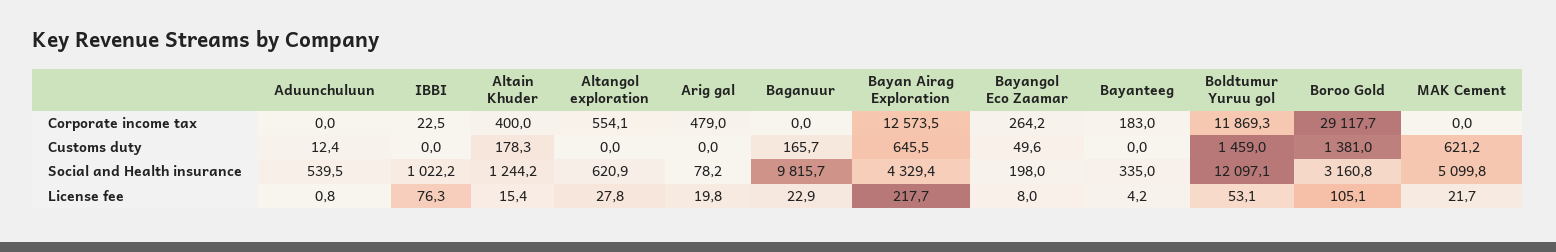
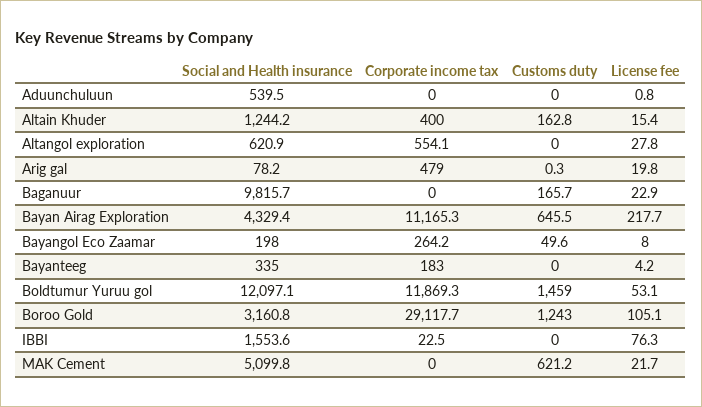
  {
    "Aduunchuluun": {
      "Corporate income tax": 0,
-     "Customs duty": 12.4,
+     "Customs duty": 0,
      "Social and Health insurance": 539.5,
      "License fee": 0.8
    },
    "IBBI": {
      "Corporate income tax": 22.5,
      "Customs duty": 0,
-     "Social and Health insurance": 1022.2,
+     "Social and Health insurance": 1553.6,
      "License fee": 76.3
    },
    "Altain Khuder": {
      "Corporate income tax": 400,
-     "Customs duty": 178.3,
+     "Customs duty": 162.8,
      "Social and Health insurance": 1244.2,
      "License fee": 15.4
    },
    "Altangol exploration": {
      "Corporate income tax": 554.1,
      "Customs duty": 0,
      "Social and Health insurance": 620.9,
      "License fee": 27.8
    },
    "Arig gal": {
      "Corporate income tax": 479,
-     "Customs duty": 0,
+     "Customs duty": 0.3,
      "Social and Health insurance": 78.2,
      "License fee": 19.8
    },
    "Baganuur": {
      "Corporate income tax": 0,
      "Customs duty": 165.7,
      "Social and Health insurance": 9815.7,
      "License fee": 22.9
    },
    "Bayan Airag Exploration": {
-     "Corporate income tax": 12573.5,
+     "Corporate income tax": 11165.3,
      "Customs duty": 645.5,
      "Social and Health insurance": 4329.4,
      "License fee": 217.7
    },
    "Bayangol Eco Zaamar": {
      "Corporate income tax": 264.2,
      "Customs duty": 49.6,
      "Social and Health insurance": 198,
      "License fee": 8
    },
    "Bayanteeg": {
      "Corporate income tax": 183,
      "Customs duty": 0,
      "Social and Health insurance": 335,
      "License fee": 4.2
    },
    "Boldtumur Yuruu gol": {
      "Corporate income tax": 11869.3,
      "Customs duty": 1459,
      "Social and Health insurance": 12097.1,
      "License fee": 53.1
    },
    "Boroo Gold": {
      "Corporate income tax": 29117.7,
-     "Customs duty": 1381,
+     "Customs duty": 1243,
      "Social and Health insurance": 3160.8,
      "License fee": 105.1
    },
    "MAK Cement": {
      "Corporate income tax": 0,
      "Customs duty": 621.2,
      "Social and Health insurance": 5099.8,
      "License fee": 21.7
    }
  }

